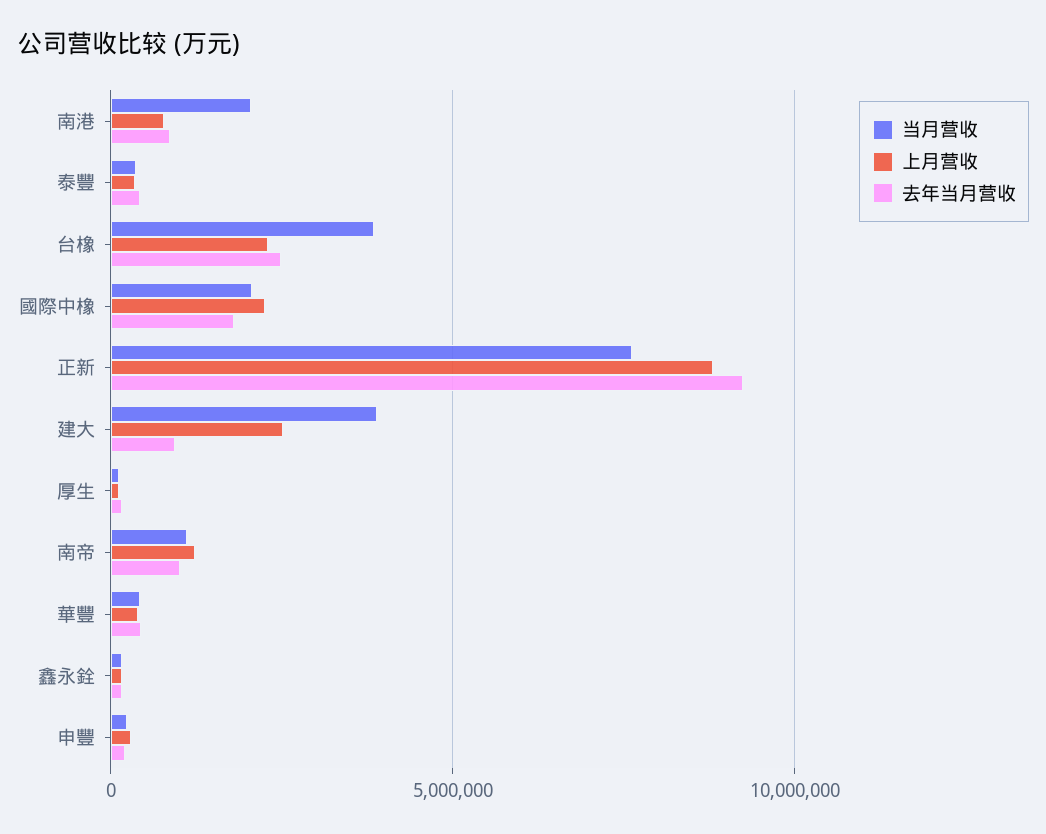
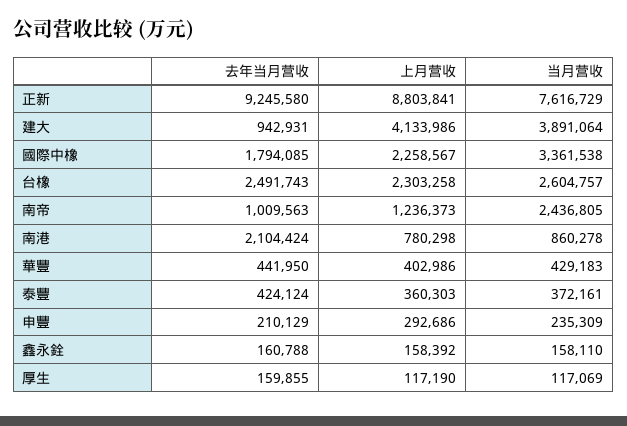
  {
    "当月营收": {
-     "南港": 2000000,
+     "南港": 860278,
      "泰豐": 372161,
-     "台橡": 4000000,
+     "台橡": 2604757,
-     "國際中橡": 2000000,
+     "國際中橡": 3361538,
      "正新": 7616729,
      "建大": 3891064,
      "厚生": 117069,
-     "南帝": 1000000,
+     "南帝": 2436805,
      "華豐": 429183,
      "鑫永銓": 158110,
      "申豐": 235309
    },
    "上月营收": {
      "南港": 780298,
      "泰豐": 360303,
      "台橡": 2303258,
      "國際中橡": 2258567,
      "正新": 8803841,
-     "建大": 2500000,
+     "建大": 4133986,
      "厚生": 117190,
      "南帝": 1236373,
      "華豐": 402986,
      "鑫永銓": 158392,
      "申豐": 292686
    },
    "去年当月营收": {
-     "南港": 1000000,
+     "南港": 2104424,
      "泰豐": 424124,
      "台橡": 2491743,
      "國際中橡": 1794085,
      "正新": 9245580,
      "建大": 942931,
      "厚生": 159855,
      "南帝": 1009563,
      "華豐": 441950,
      "鑫永銓": 160788,
      "申豐": 210129
    }
  }

